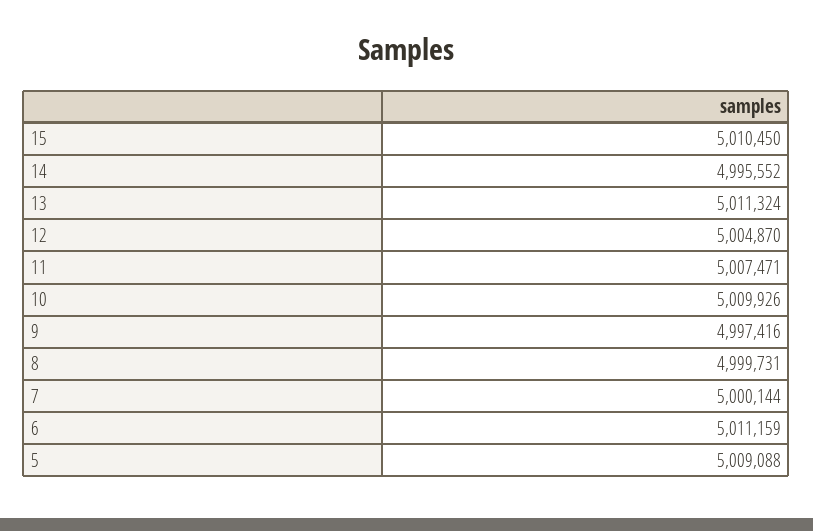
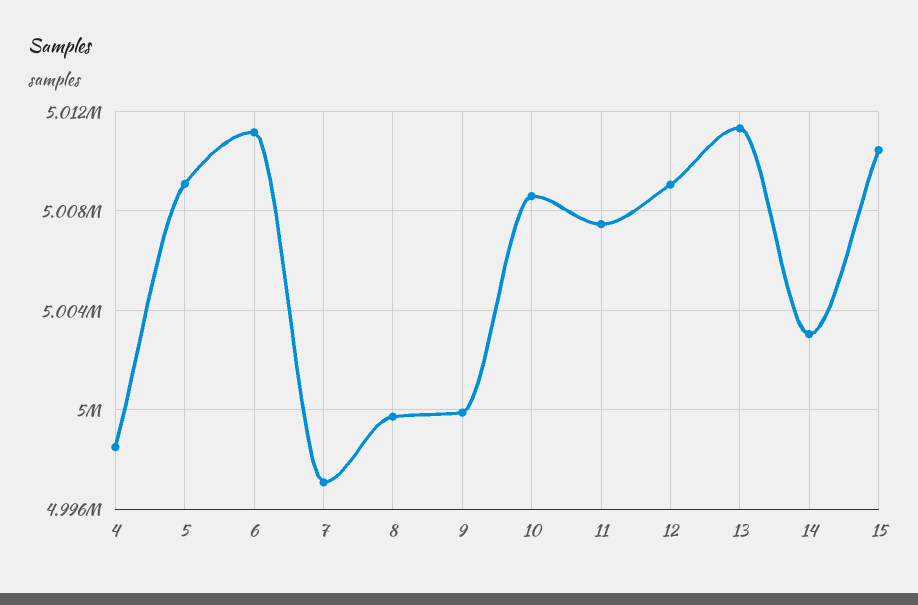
  {
    "15": 5010450,
-   "14": 4995552,
+   "14": 5003000,
    "13": 5011324,
-   "12": 5004870,
+   "12": 5009000,
    "11": 5007471,
-   "10": 5009926,
+   "10": 5008500,
-   "9": 4997416,
+   "9": 5000000,
    "8": 4999731,
-   "7": 5000144,
+   "7": 4997000,
    "6": 5011159,
-   "5": 5009088
+   "5": 5009088,
+   "4": 4998500
  }

